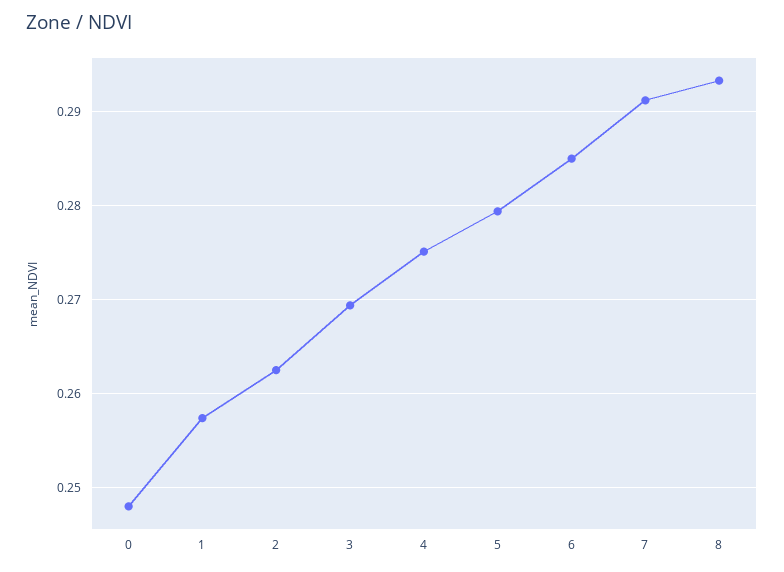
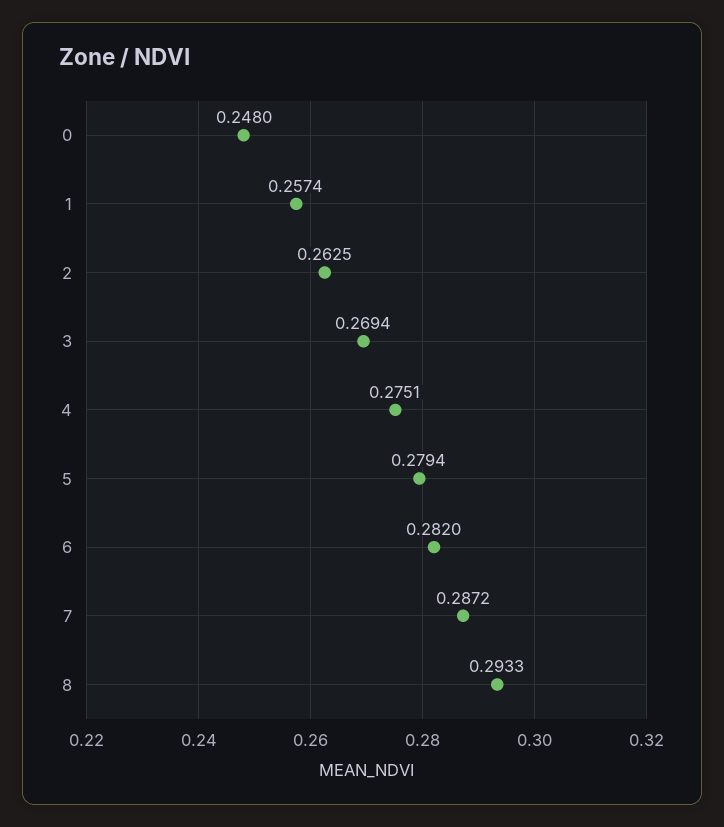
  {
    "0": 0.248,
    "1": 0.2574,
    "2": 0.2625,
    "3": 0.2694,
    "4": 0.2751,
    "5": 0.2794,
-   "6": 0.285,
+   "6": 0.282,
-   "7": 0.291,
+   "7": 0.2872,
    "8": 0.2933
  }

